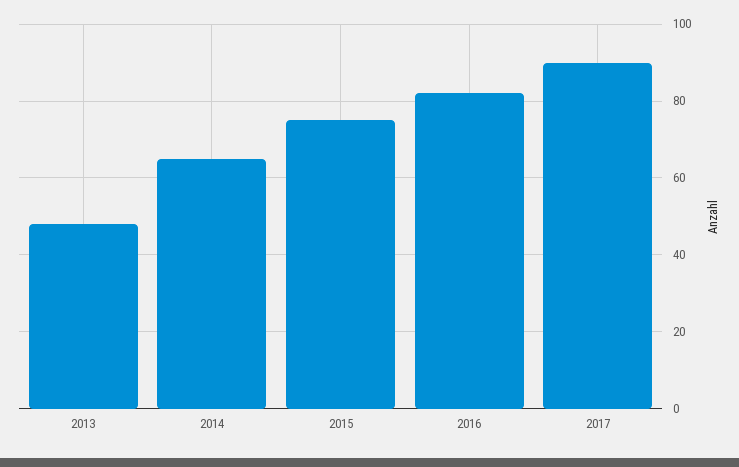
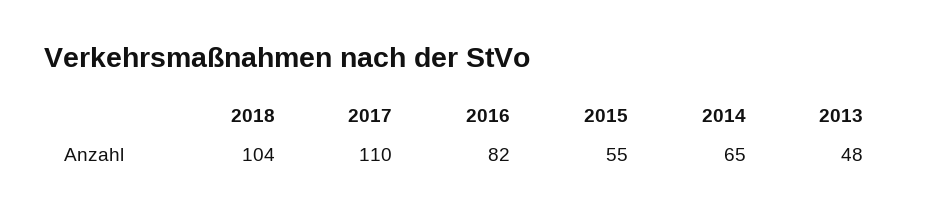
  {
    "2013": 48,
    "2014": 65,
-   "2015": 75,
+   "2015": 55,
    "2016": 82,
-   "2017": 90
+   "2017": 110,
+   "2018": 104
  }

